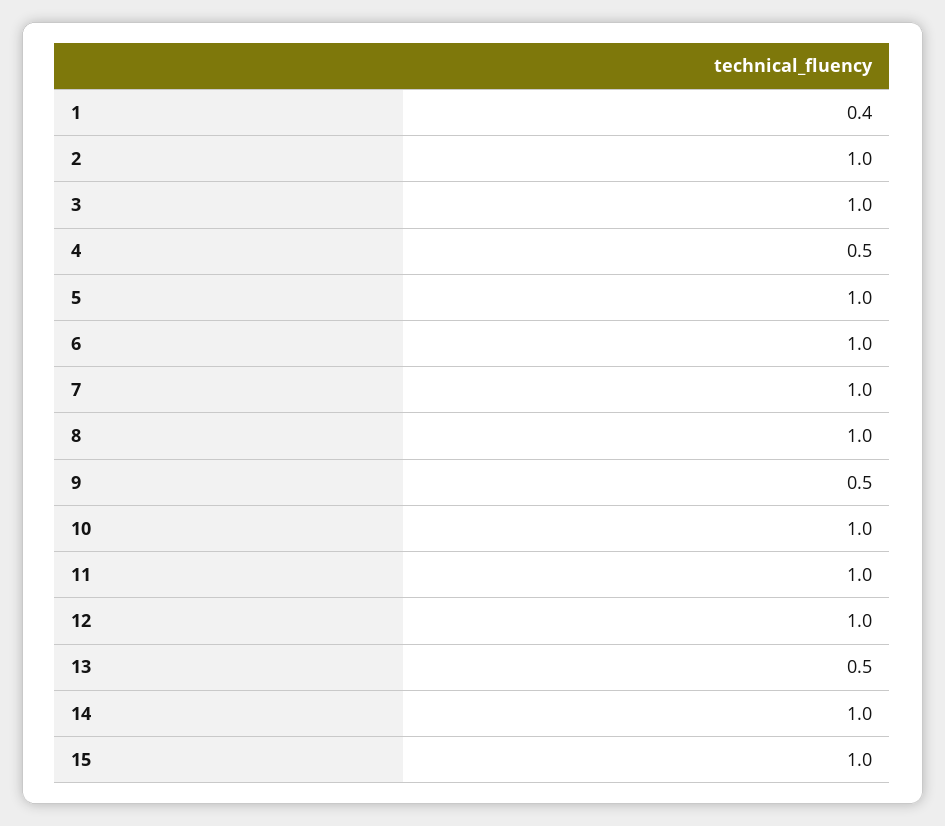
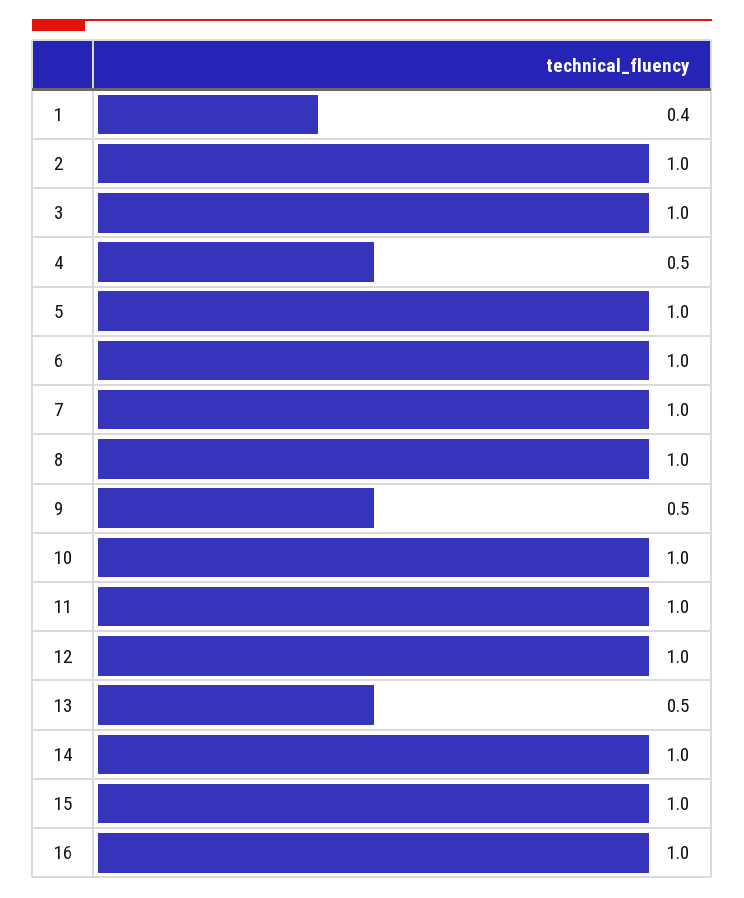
  {
    "1": 0.4,
    "2": 1,
    "3": 1,
    "4": 0.5,
    "5": 1,
    "6": 1,
    "7": 1,
    "8": 1,
    "9": 0.5,
    "10": 1,
    "11": 1,
    "12": 1,
    "13": 0.5,
    "14": 1,
-   "15": 1
+   "15": 1,
+   "16": 1
  }

